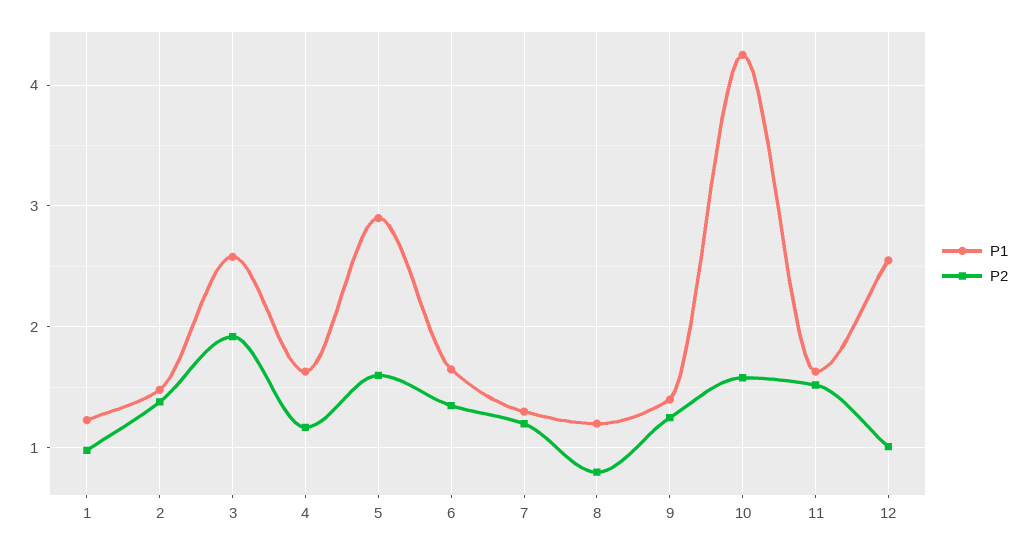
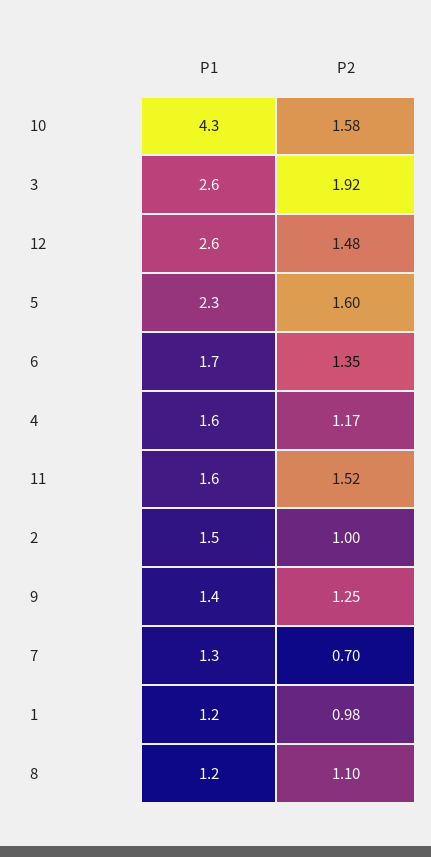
  {
    "P1": {
      "1": 1.2,
      "2": 1.5,
      "3": 2.6,
      "4": 1.6,
-     "5": 2.9,
+     "5": 2.3,
      "6": 1.7,
      "7": 1.3,
      "8": 1.2,
      "9": 1.4,
      "10": 4.3,
      "11": 1.6,
      "12": 2.6
    },
    "P2": {
      "1": 0.98,
-     "2": 1.4,
+     "2": 1,
      "3": 1.92,
      "4": 1.17,
      "5": 1.6,
      "6": 1.35,
-     "7": 1.2,
+     "7": 0.7,
-     "8": 0.8,
+     "8": 1.1,
      "9": 1.25,
      "10": 1.58,
      "11": 1.52,
-     "12": 1
+     "12": 1.48
    }
  }

